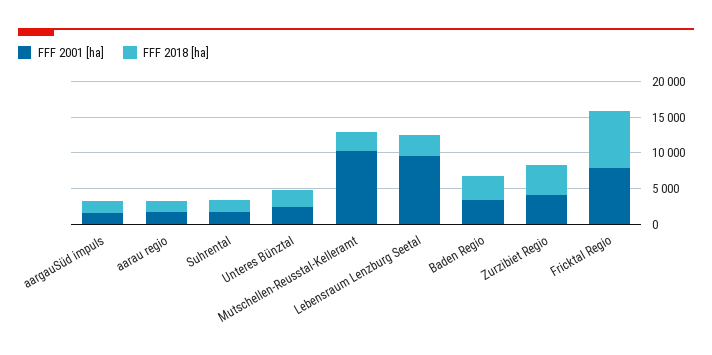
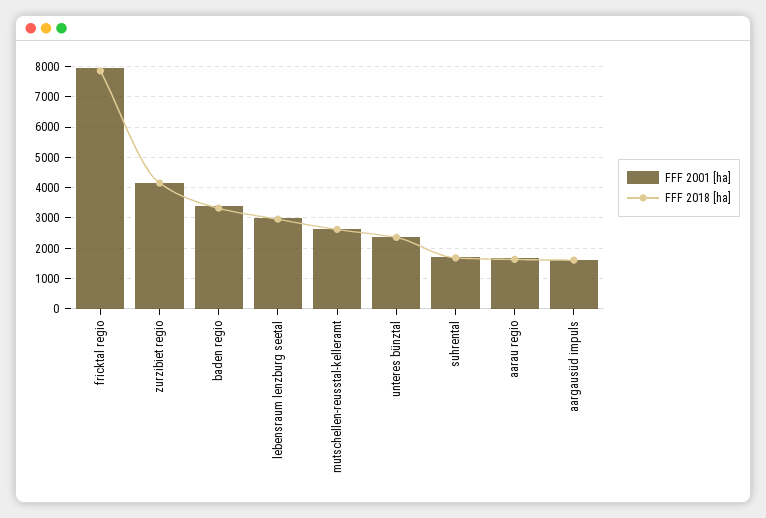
  {
    "FFF 2001 [ha]": {
      "aargauSüd impuls": 1600,
      "aarau regio": 1600,
      "Suhrental": 1600,
      "Unteres Bünztal": 2400,
-     "Mutschellen-Reusstal-Kelleramt": 10000,
+     "Mutschellen-Reusstal-Kelleramt": 2600,
-     "Lebensraum Lenzburg Seetal": 10000,
+     "Lebensraum Lenzburg Seetal": 3000,
      "Baden Regio": 3400,
      "Zurzibiet Regio": 4200,
      "Fricktal Regio": 8000
    },
    "FFF 2018 [ha]": {
      "aargauSüd impuls": 1600,
      "aarau regio": 1600,
      "Suhrental": 1600,
      "Unteres Bünztal": 2400,
      "Mutschellen-Reusstal-Kelleramt": 2600,
      "Lebensraum Lenzburg Seetal": 3000,
      "Baden Regio": 3400,
      "Zurzibiet Regio": 4200,
      "Fricktal Regio": 7800
    }
  }

